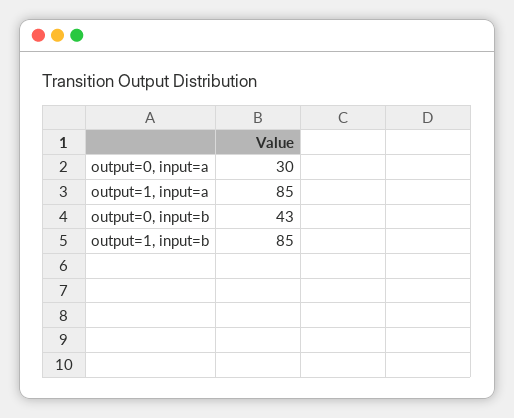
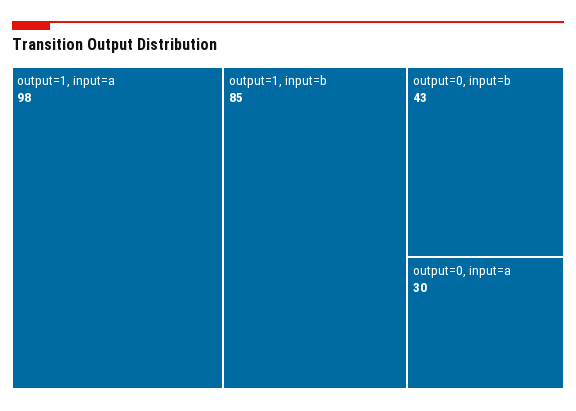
  {
    "output=0, input=a": 30,
-   "output=1, input=a": 85,
+   "output=1, input=a": 98,
    "output=0, input=b": 43,
    "output=1, input=b": 85
  }

